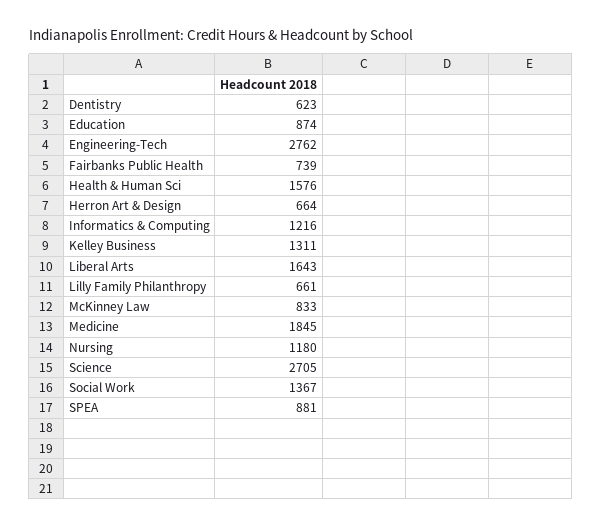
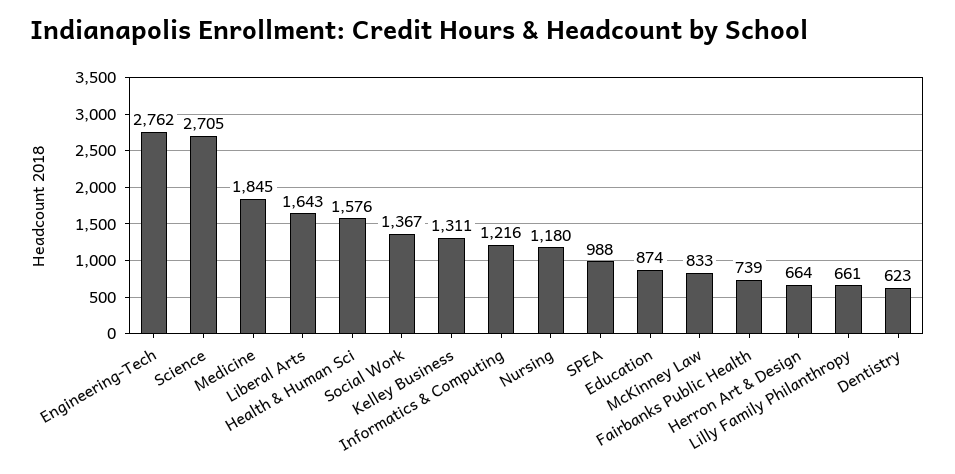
  {
    "Dentistry": 623,
    "Education": 874,
    "Engineering-Tech": 2762,
    "Fairbanks Public Health": 739,
    "Health & Human Sci": 1576,
    "Herron Art & Design": 664,
    "Informatics & Computing": 1216,
    "Kelley Business": 1311,
    "Liberal Arts": 1643,
    "Lilly Family Philanthropy": 661,
    "McKinney Law": 833,
    "Medicine": 1845,
    "Nursing": 1180,
    "Science": 2705,
    "Social Work": 1367,
-   "SPEA": 881
+   "SPEA": 988
  }

